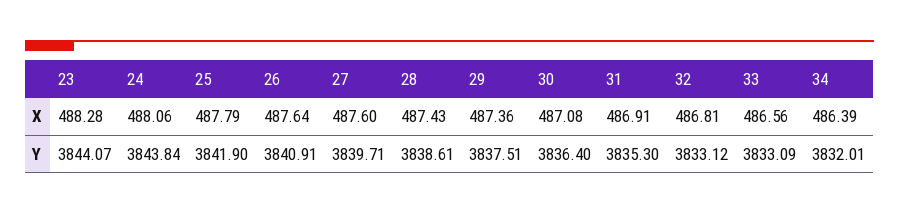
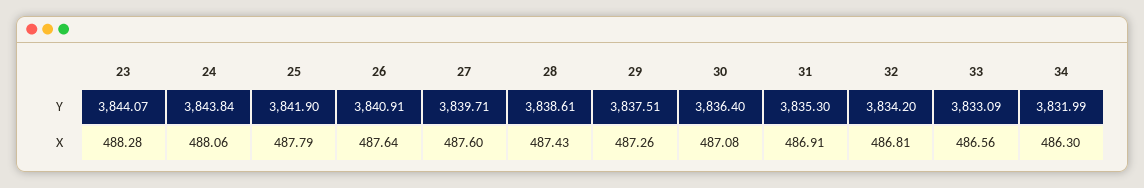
  {
    "23": {
      "X": 488.28,
      "Y": 3844.07
    },
    "24": {
      "X": 488.06,
      "Y": 3843.84
    },
    "25": {
      "X": 487.79,
      "Y": 3841.9
    },
    "26": {
      "X": 487.64,
      "Y": 3840.91
    },
    "27": {
      "X": 487.6,
      "Y": 3839.71
    },
    "28": {
      "X": 487.43,
      "Y": 3838.61
    },
    "29": {
-     "X": 487.36,
+     "X": 487.26,
      "Y": 3837.51
    },
    "30": {
      "X": 487.08,
      "Y": 3836.4
    },
    "31": {
      "X": 486.91,
      "Y": 3835.3
    },
    "32": {
      "X": 486.81,
-     "Y": 3833.12
+     "Y": 3834.2
    },
    "33": {
      "X": 486.56,
      "Y": 3833.09
    },
    "34": {
-     "X": 486.39,
+     "X": 486.3,
-     "Y": 3832.01
+     "Y": 3831.99
    }
  }

